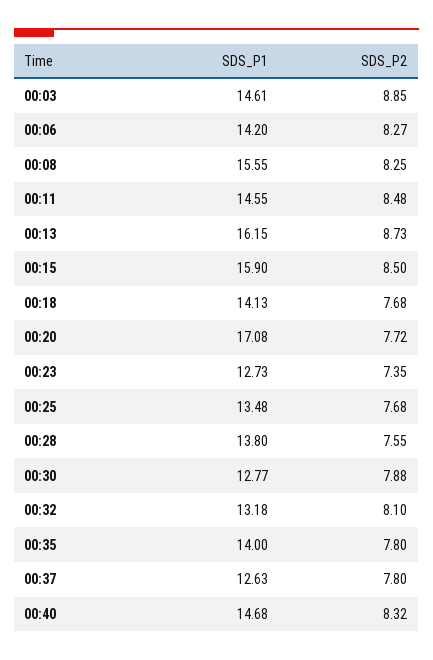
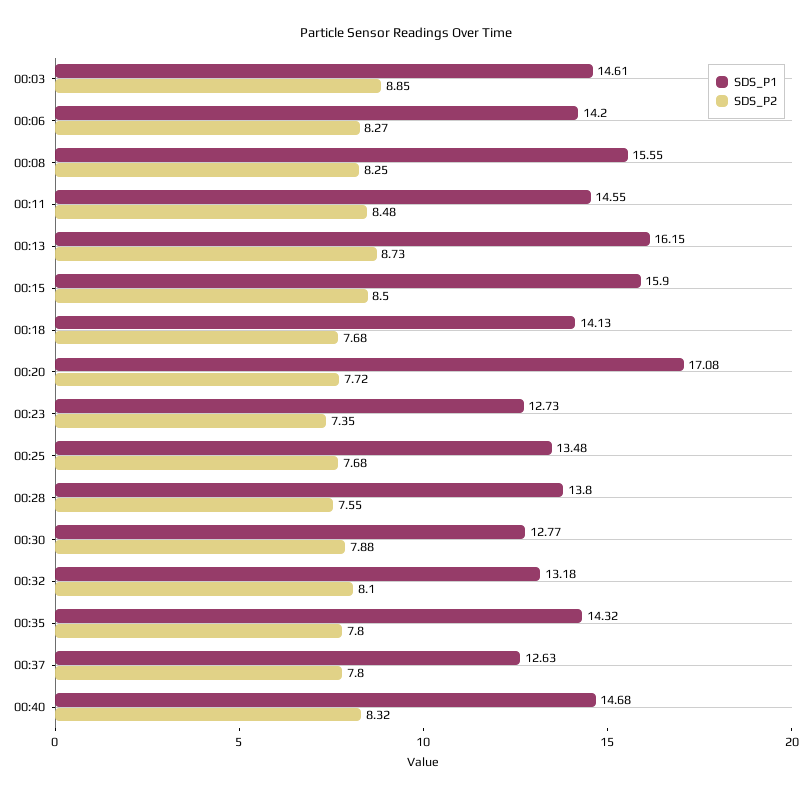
  {
    "SDS_P1": {
      "00:03": 14.61,
      "00:06": 14.2,
      "00:08": 15.55,
      "00:11": 14.55,
      "00:13": 16.15,
      "00:15": 15.9,
      "00:18": 14.13,
      "00:20": 17.08,
      "00:23": 12.73,
      "00:25": 13.48,
      "00:28": 13.8,
      "00:30": 12.77,
      "00:32": 13.18,
-     "00:35": 14,
+     "00:35": 14.32,
      "00:37": 12.63,
      "00:40": 14.68
    },
    "SDS_P2": {
      "00:03": 8.85,
      "00:06": 8.27,
      "00:08": 8.25,
      "00:11": 8.48,
      "00:13": 8.73,
      "00:15": 8.5,
      "00:18": 7.68,
      "00:20": 7.72,
      "00:23": 7.35,
      "00:25": 7.68,
      "00:28": 7.55,
      "00:30": 7.88,
      "00:32": 8.1,
      "00:35": 7.8,
      "00:37": 7.8,
      "00:40": 8.32
    }
  }

